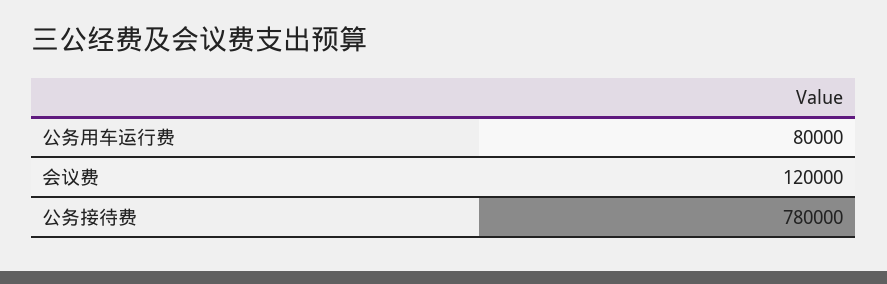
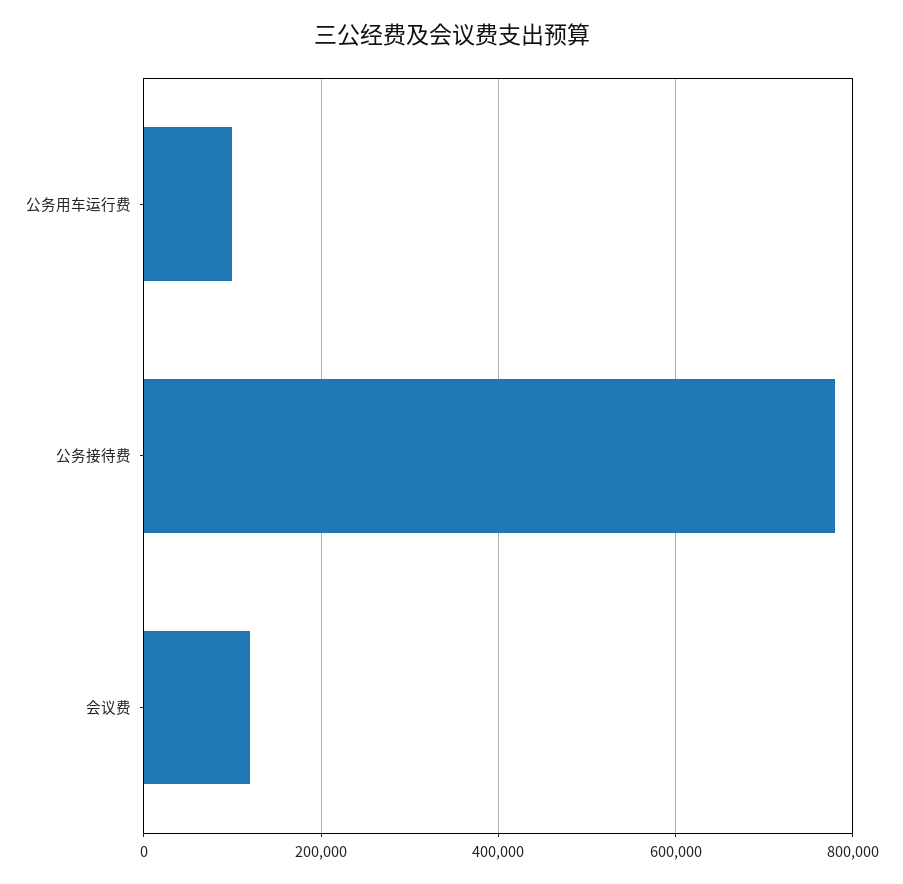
  {
-   "公务用车运行费": 80000,
+   "公务用车运行费": 100000,
    "会议费": 120000,
    "公务接待费": 780000
  }

